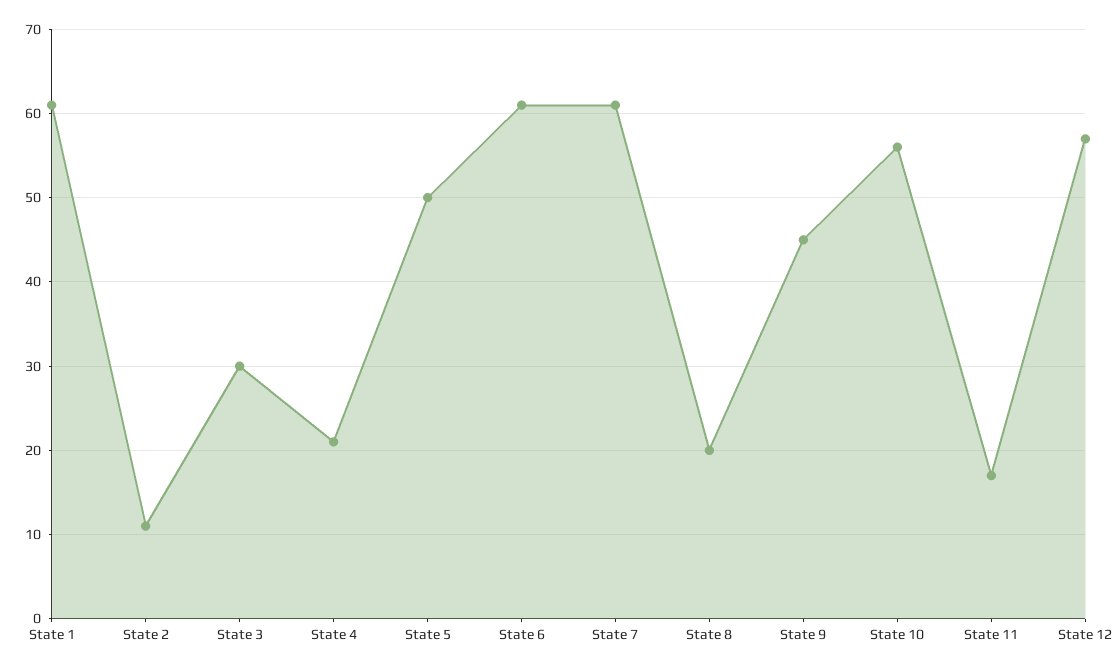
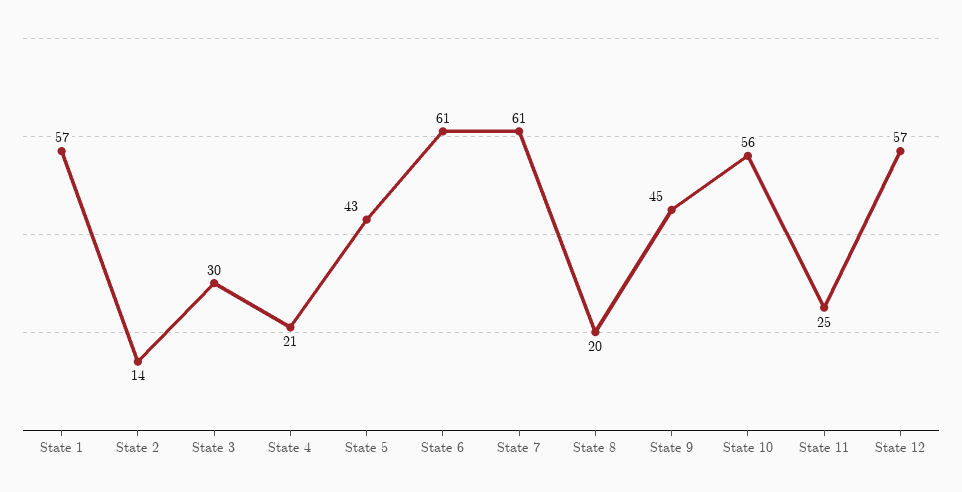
  {
-   "State 1": 61,
+   "State 1": 57,
-   "State 2": 11,
+   "State 2": 14,
    "State 3": 30,
    "State 4": 21,
-   "State 5": 50,
+   "State 5": 43,
    "State 6": 61,
    "State 7": 61,
    "State 8": 20,
    "State 9": 45,
    "State 10": 56,
-   "State 11": 17,
+   "State 11": 25,
    "State 12": 57
  }

